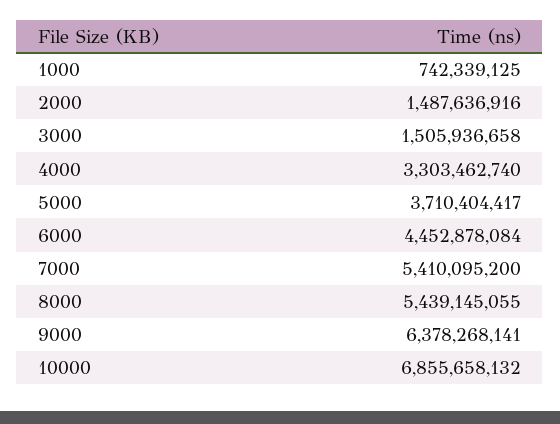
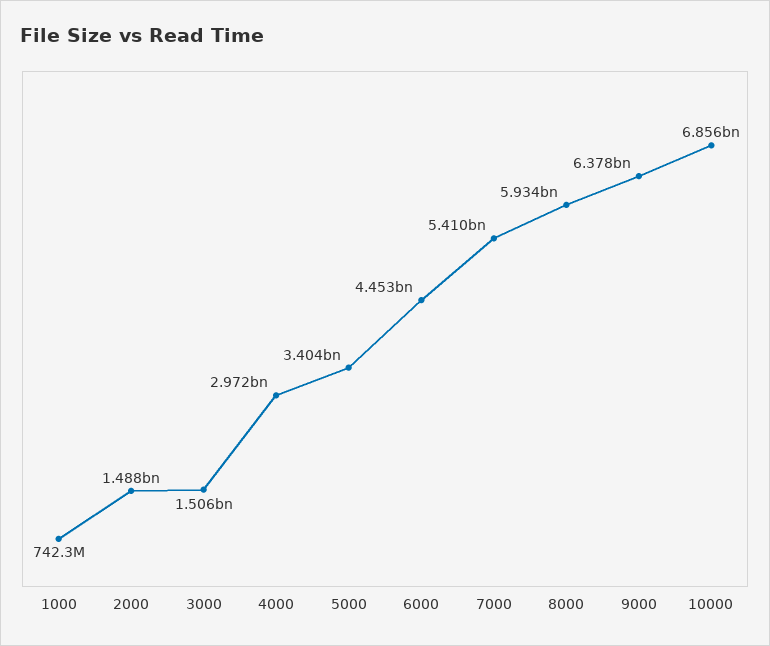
  {
    "1000": 742339125,
    "2000": 1487636916,
    "3000": 1505936658,
-   "4000": 3303462740,
+   "4000": 2972000000,
-   "5000": 3710404417,
+   "5000": 3404000000,
    "6000": 4452878084,
    "7000": 5410095200,
-   "8000": 5439145055,
+   "8000": 5934000000,
    "9000": 6378268141,
    "10000": 6855658132
  }

